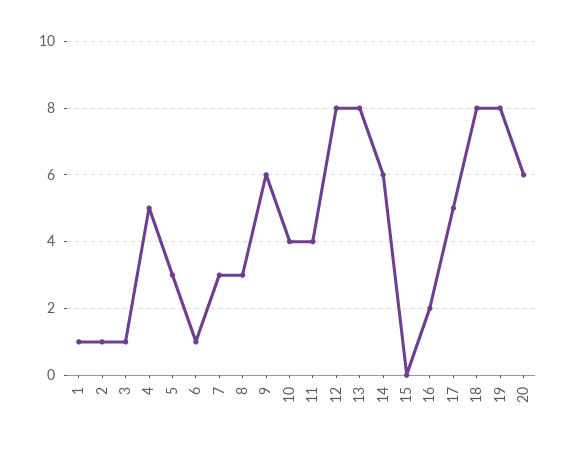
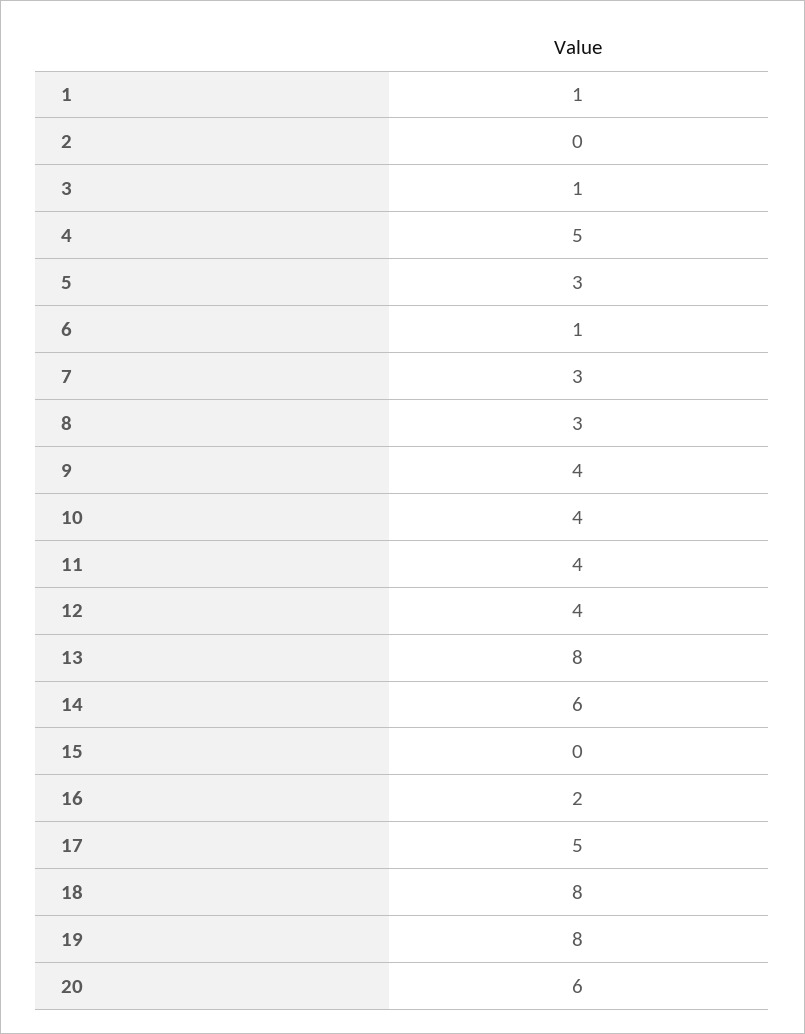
  {
    "1": 1,
-   "2": 1,
+   "2": 0,
    "3": 1,
    "4": 5,
    "5": 3,
    "6": 1,
    "7": 3,
    "8": 3,
-   "9": 6,
+   "9": 4,
    "10": 4,
    "11": 4,
-   "12": 8,
+   "12": 4,
    "13": 8,
    "14": 6,
    "15": 0,
    "16": 2,
    "17": 5,
    "18": 8,
    "19": 8,
    "20": 6
  }

